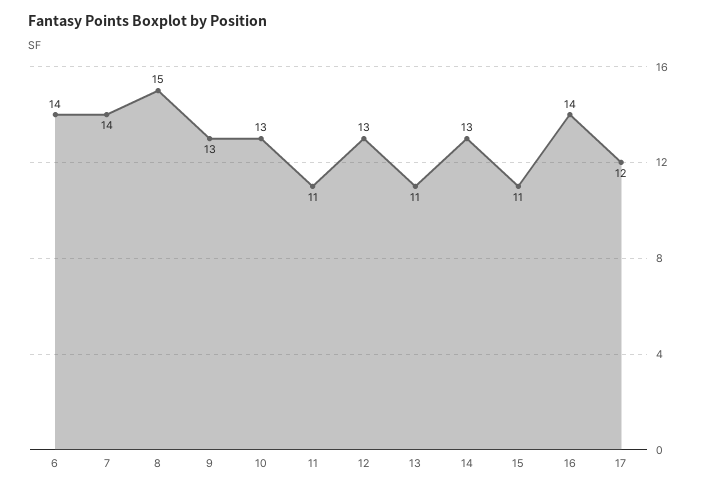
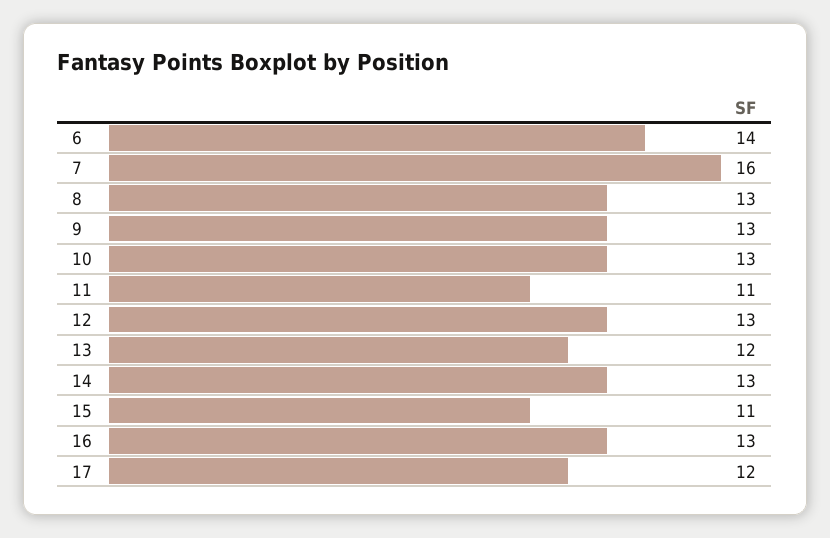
  {
    "6": 14,
-   "7": 14,
+   "7": 16,
-   "8": 15,
+   "8": 13,
    "9": 13,
    "10": 13,
    "11": 11,
    "12": 13,
-   "13": 11,
+   "13": 12,
    "14": 13,
    "15": 11,
-   "16": 14,
+   "16": 13,
    "17": 12
  }

